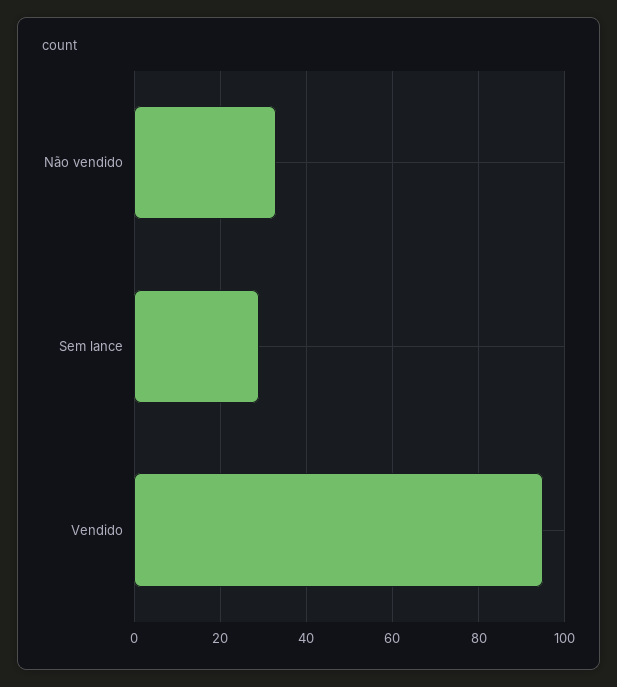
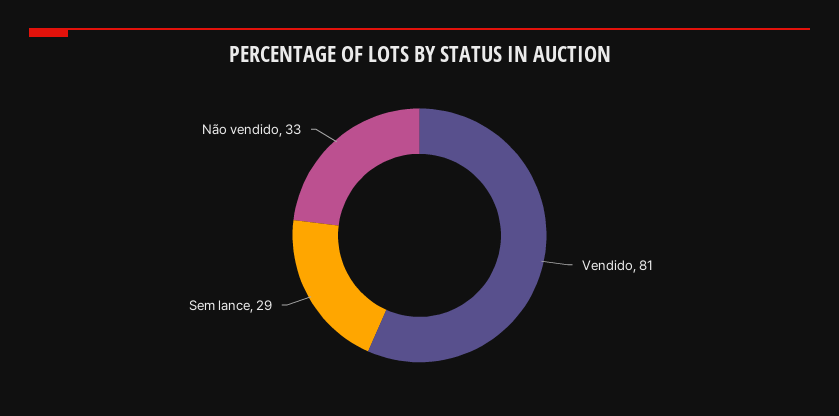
  {
    "Não vendido": 33,
    "Sem lance": 29,
-   "Vendido": 95
+   "Vendido": 81
  }

